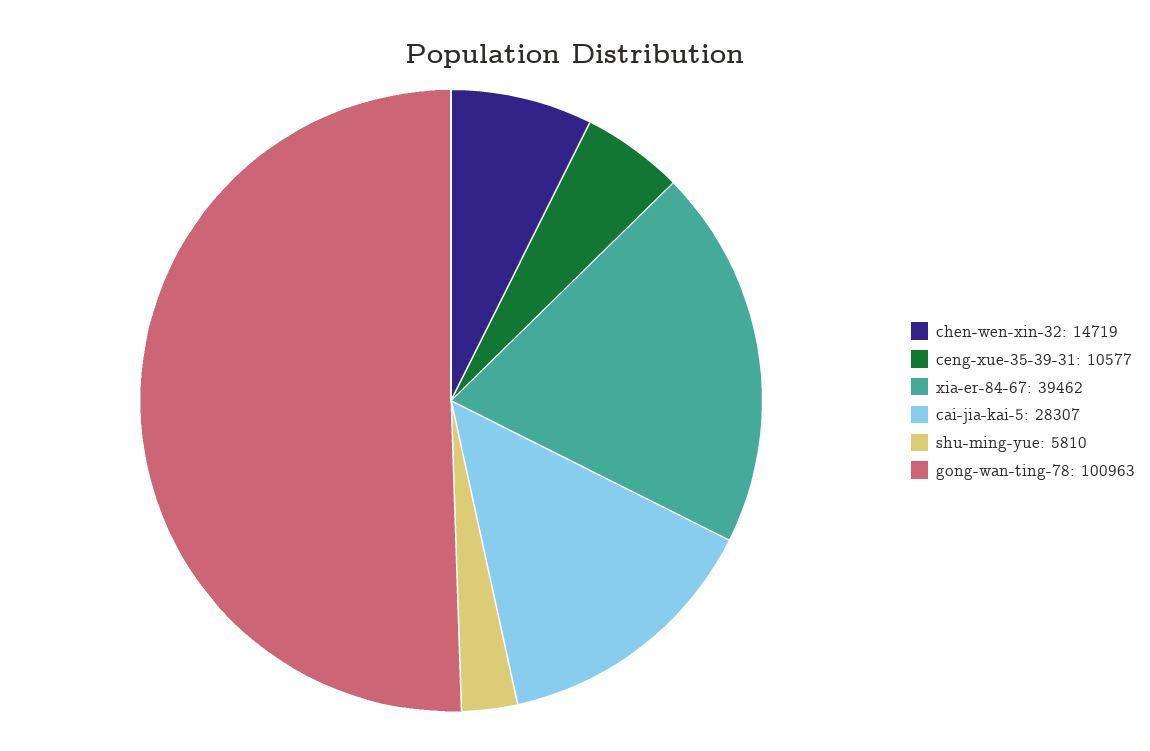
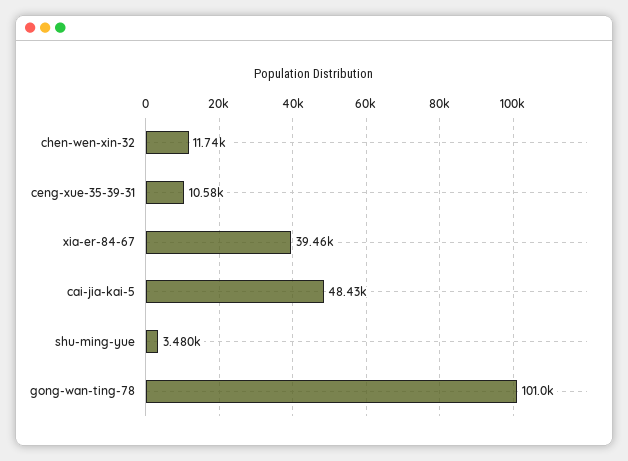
  {
-   "chen-wen-xin-32": 14719,
+   "chen-wen-xin-32": 11740,
    "ceng-xue-35-39-31": 10577,
    "xia-er-84-67": 39462,
-   "cai-jia-kai-5": 28307,
+   "cai-jia-kai-5": 48430,
-   "shu-ming-yue": 5810,
+   "shu-ming-yue": 3480,
    "gong-wan-ting-78": 100963
  }

